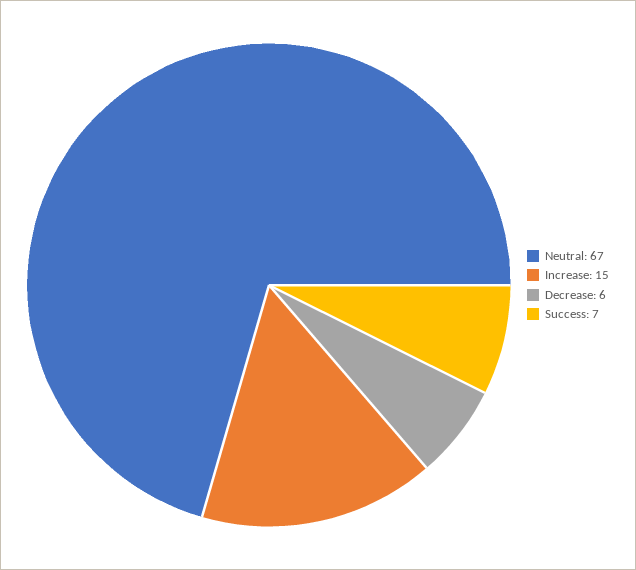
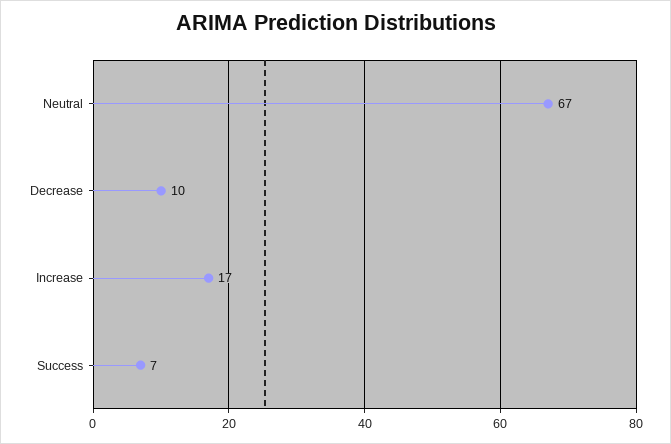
  {
    "Neutral": 67,
-   "Increase": 15,
+   "Increase": 17,
-   "Decrease": 6,
+   "Decrease": 10,
    "Success": 7
  }

